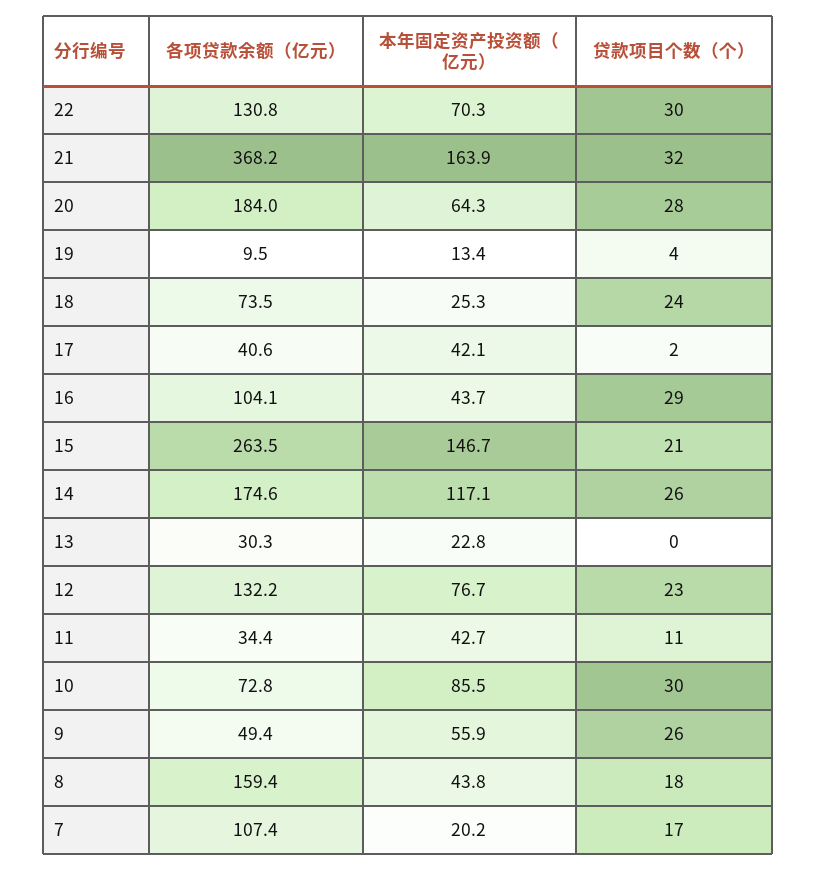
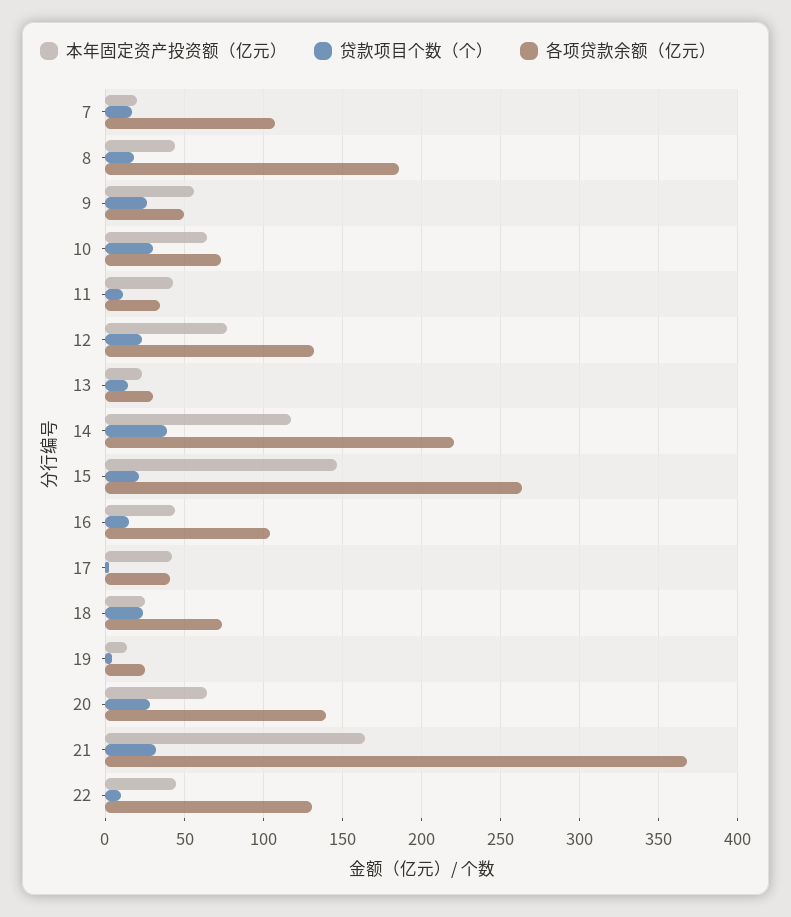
  {
    "各项贷款余额（亿元）": {
      "22": 130.8,
      "21": 368.2,
-     "20": 184,
+     "20": 140,
-     "19": 9.5,
+     "19": 25,
      "18": 73.5,
      "17": 40.6,
      "16": 104.1,
      "15": 263.5,
-     "14": 174.6,
+     "14": 220,
      "13": 30.3,
      "12": 132.2,
      "11": 34.4,
      "10": 72.8,
      "9": 49.4,
-     "8": 159.4,
+     "8": 185,
      "7": 107.4
    },
    "本年固定资产投资额（亿元）": {
-     "22": 70.3,
+     "22": 45,
      "21": 163.9,
      "20": 64.3,
      "19": 13.4,
      "18": 25.3,
      "17": 42.1,
      "16": 43.7,
      "15": 146.7,
      "14": 117.1,
      "13": 22.8,
      "12": 76.7,
      "11": 42.7,
-     "10": 85.5,
+     "10": 65,
      "9": 55.9,
      "8": 43.8,
      "7": 20.2
    },
    "贷款项目个数（个）": {
-     "22": 30,
+     "22": 10,
      "21": 32,
      "20": 28,
      "19": 4,
      "18": 24,
      "17": 2,
-     "16": 29,
+     "16": 15,
      "15": 21,
-     "14": 26,
+     "14": 40,
-     "13": 0,
+     "13": 15,
      "12": 23,
      "11": 11,
      "10": 30,
      "9": 26,
      "8": 18,
      "7": 17
    }
  }

